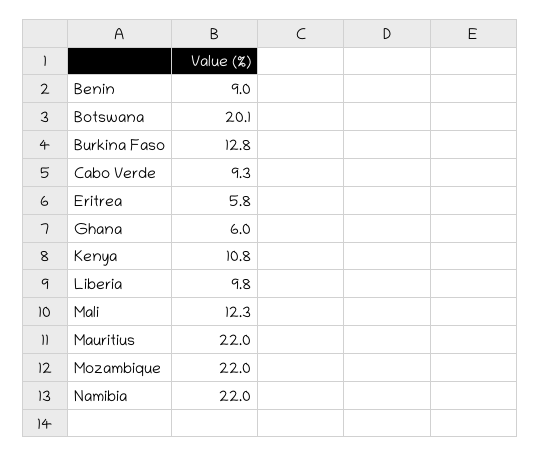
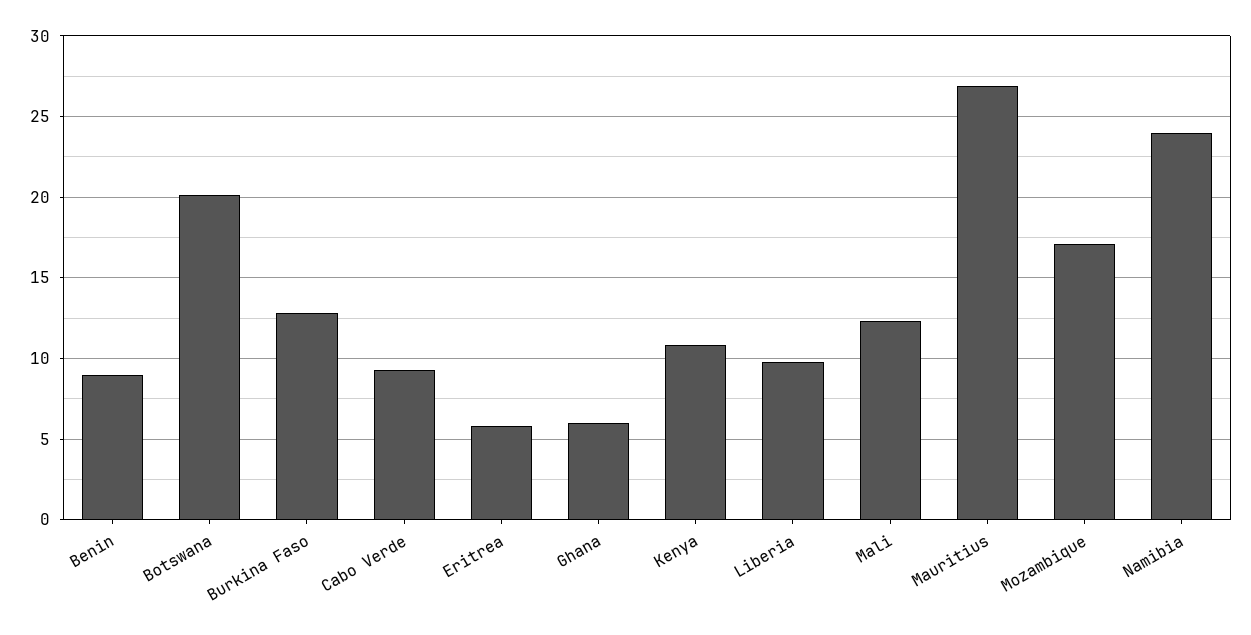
  {
    "Benin": 9,
    "Botswana": 20.1,
    "Burkina Faso": 12.8,
    "Cabo Verde": 9.3,
    "Eritrea": 5.8,
    "Ghana": 6,
    "Kenya": 10.8,
    "Liberia": 9.8,
    "Mali": 12.3,
-   "Mauritius": 22,
+   "Mauritius": 27,
-   "Mozambique": 22,
+   "Mozambique": 17,
-   "Namibia": 22
+   "Namibia": 24
  }

